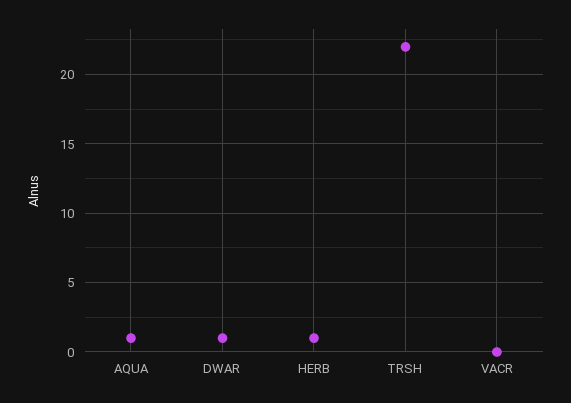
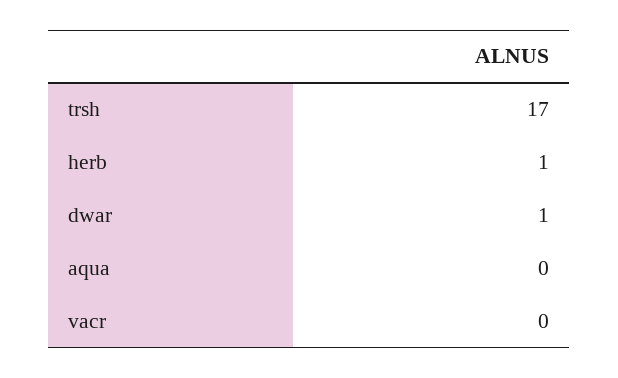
  {
-   "AQUA": 1,
+   "AQUA": 0,
    "DWAR": 1,
    "HERB": 1,
-   "TRSH": 22,
+   "TRSH": 17,
    "VACR": 0
  }

